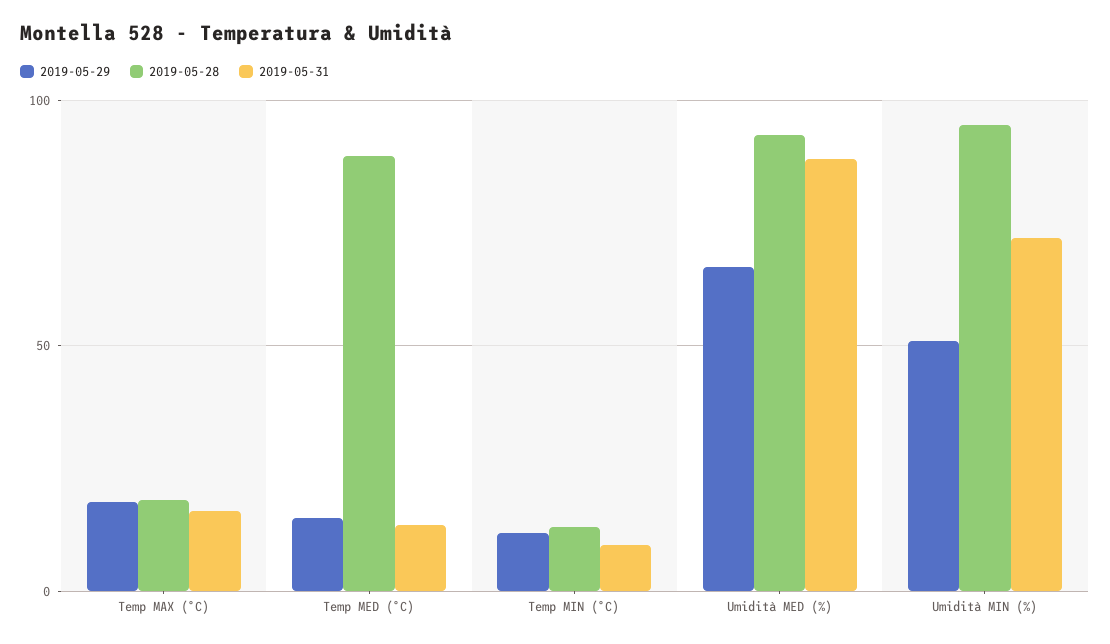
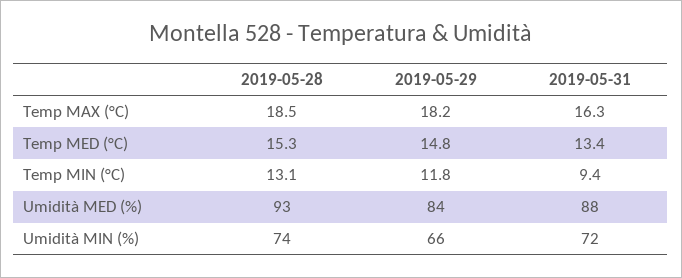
  {
    "2019-05-29": {
      "Temp MAX (°C)": 18.2,
      "Temp MED (°C)": 14.8,
      "Temp MIN (°C)": 11.8,
-     "Umidità MED (%)": 65,
+     "Umidità MED (%)": 84,
-     "Umidità MIN (%)": 50
+     "Umidità MIN (%)": 66
    },
    "2019-05-28": {
      "Temp MAX (°C)": 18.5,
-     "Temp MED (°C)": 90,
+     "Temp MED (°C)": 15.3,
      "Temp MIN (°C)": 13.1,
      "Umidità MED (%)": 93,
-     "Umidità MIN (%)": 95
+     "Umidità MIN (%)": 74
    },
    "2019-05-31": {
      "Temp MAX (°C)": 16.3,
      "Temp MED (°C)": 13.4,
      "Temp MIN (°C)": 9.4,
      "Umidità MED (%)": 88,
      "Umidità MIN (%)": 72
    }
  }

